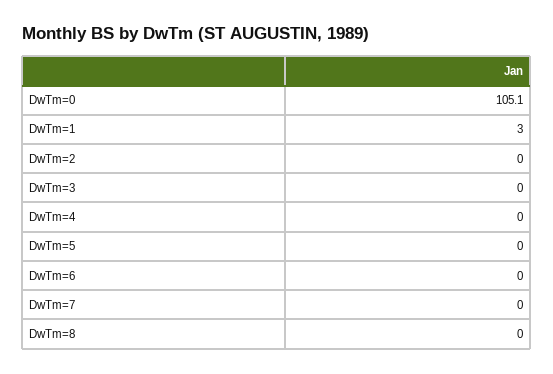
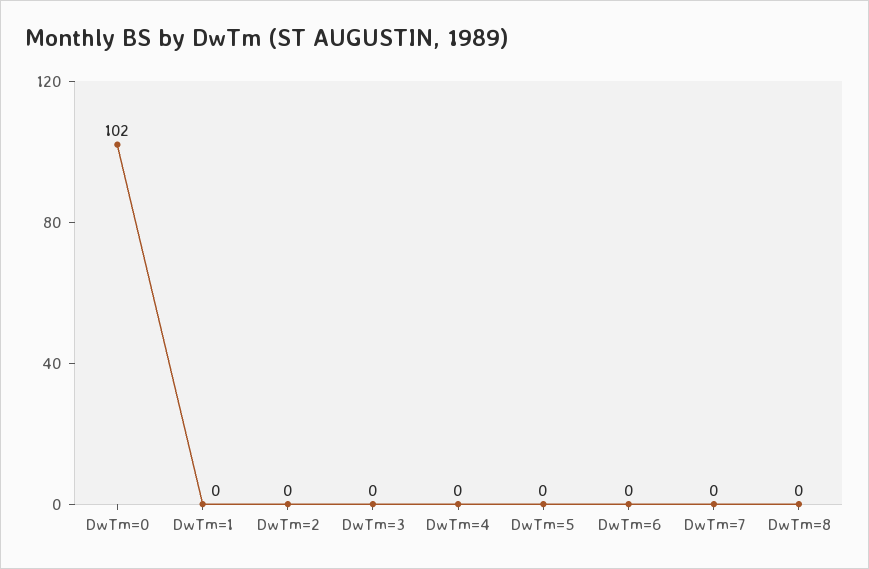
  {
-   "DwTm=0": 105.1,
+   "DwTm=0": 102,
-   "DwTm=1": 3,
+   "DwTm=1": 0,
    "DwTm=2": 0,
    "DwTm=3": 0,
    "DwTm=4": 0,
    "DwTm=5": 0,
    "DwTm=6": 0,
    "DwTm=7": 0,
    "DwTm=8": 0
  }

